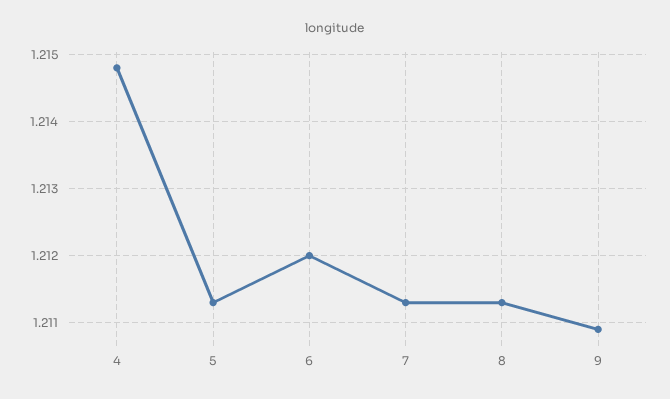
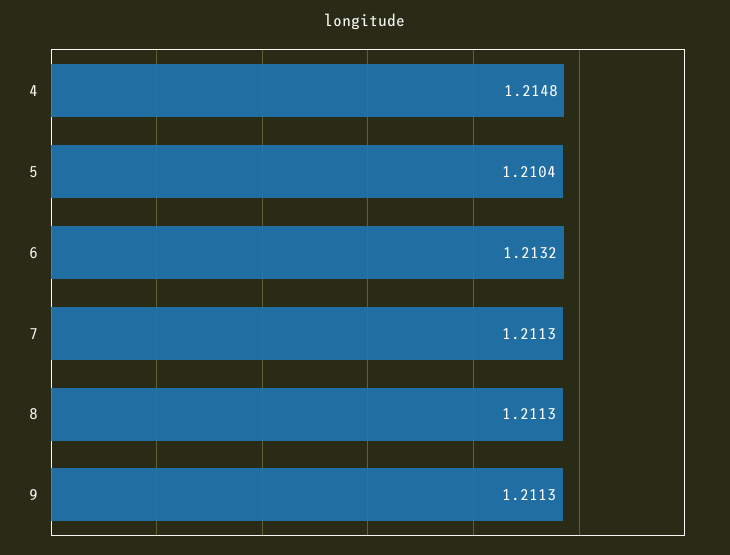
  {
    "4": 1.2148,
-   "5": 1.2113,
+   "5": 1.2104,
-   "6": 1.212,
+   "6": 1.2132,
    "7": 1.2113,
    "8": 1.2113,
-   "9": 1.2109
+   "9": 1.2113
  }

